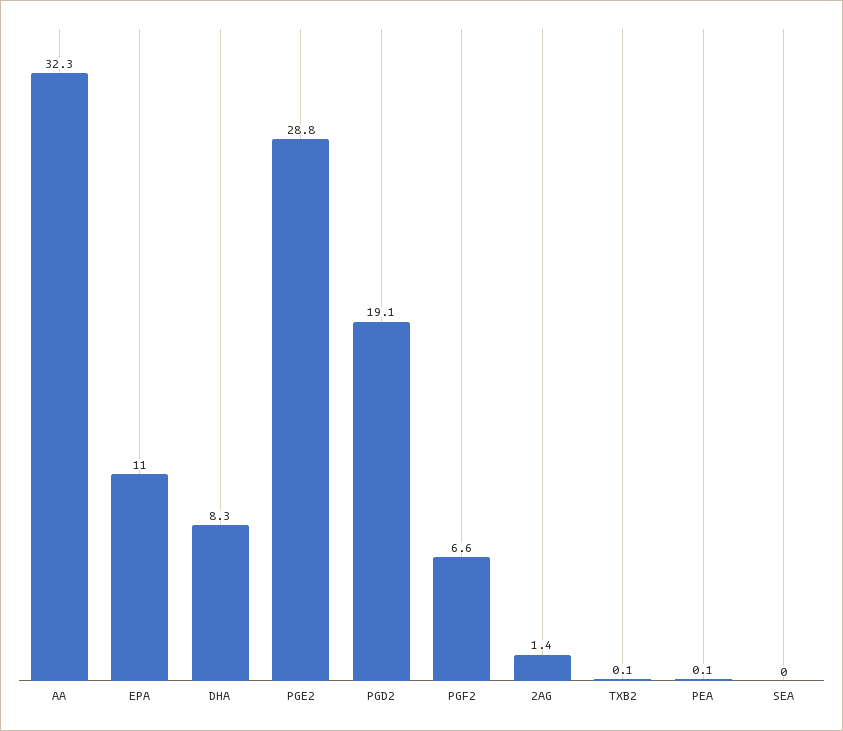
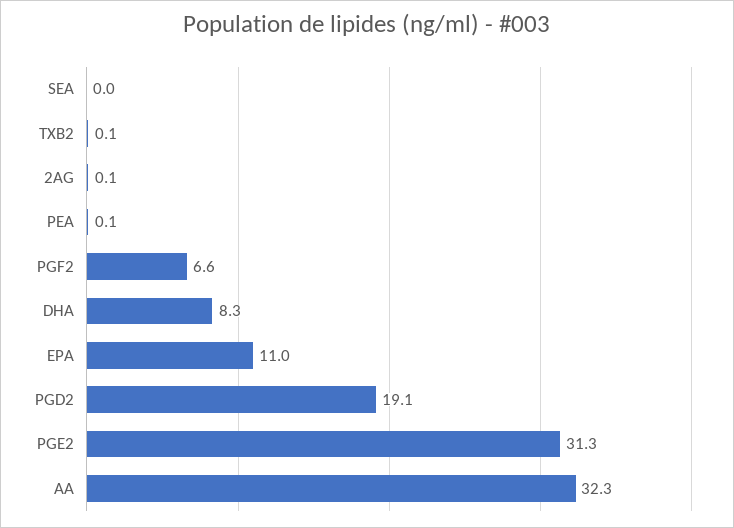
  {
    "AA": 32.3,
    "EPA": 11,
    "DHA": 8.3,
-   "PGE2": 28.8,
+   "PGE2": 31.3,
    "PGD2": 19.1,
    "PGF2": 6.6,
-   "2AG": 1.4,
+   "2AG": 0.1,
    "TXB2": 0.1,
    "PEA": 0.1,
    "SEA": 0
  }

